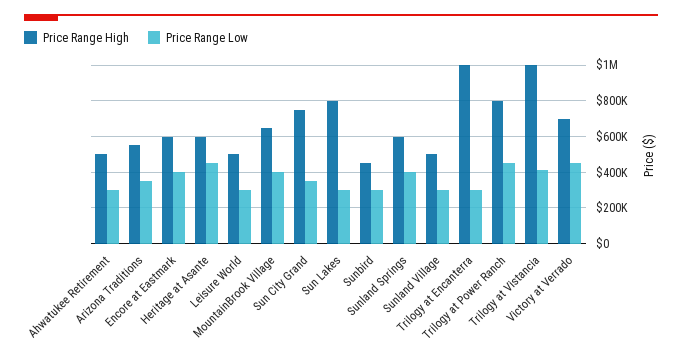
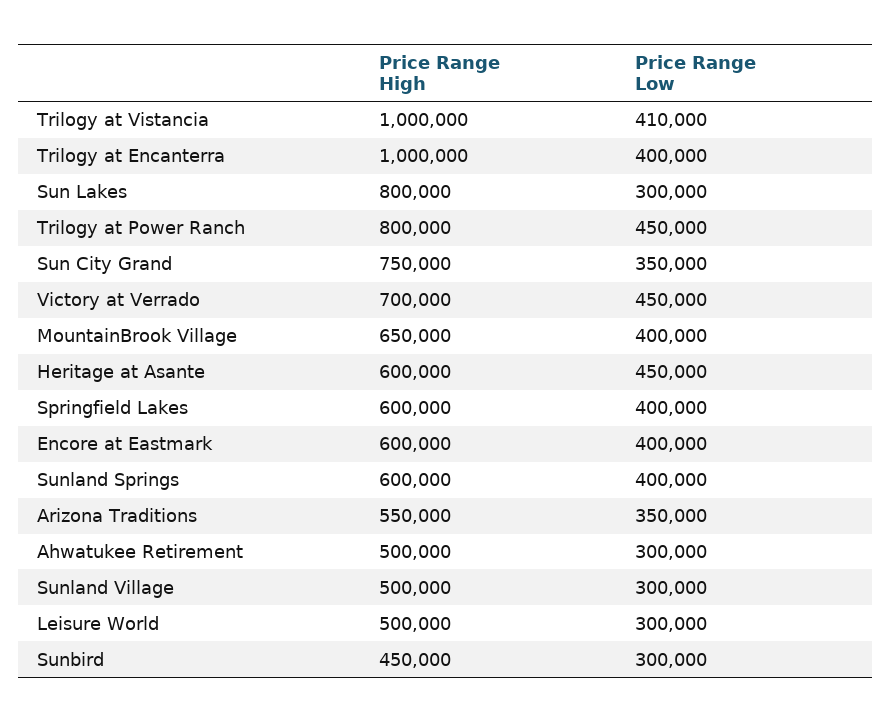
  {
    "Price Range High": {
      "Ahwatukee Retirement": 500000,
      "Arizona Traditions": 550000,
      "Encore at Eastmark": 600000,
      "Heritage at Asante": 600000,
      "Leisure World": 500000,
      "MountainBrook Village": 650000,
      "Sun City Grand": 750000,
      "Sun Lakes": 800000,
      "Sunbird": 450000,
      "Sunland Springs": 600000,
      "Sunland Village": 500000,
      "Trilogy at Encanterra": 1000000,
      "Trilogy at Power Ranch": 800000,
      "Trilogy at Vistancia": 1000000,
-     "Victory at Verrado": 700000
+     "Victory at Verrado": 700000,
+     "Springfield Lakes": 600000
    },
    "Price Range Low": {
      "Ahwatukee Retirement": 300000,
      "Arizona Traditions": 350000,
      "Encore at Eastmark": 400000,
      "Heritage at Asante": 450000,
      "Leisure World": 300000,
      "MountainBrook Village": 400000,
      "Sun City Grand": 350000,
      "Sun Lakes": 300000,
      "Sunbird": 300000,
      "Sunland Springs": 400000,
      "Sunland Village": 300000,
-     "Trilogy at Encanterra": 300000,
+     "Trilogy at Encanterra": 400000,
      "Trilogy at Power Ranch": 450000,
      "Trilogy at Vistancia": 410000,
-     "Victory at Verrado": 450000
+     "Victory at Verrado": 450000,
+     "Springfield Lakes": 400000
    }
  }

